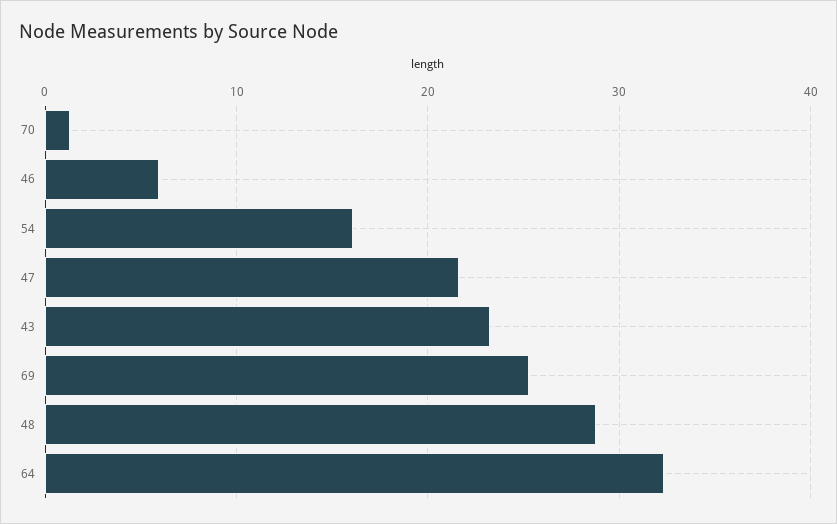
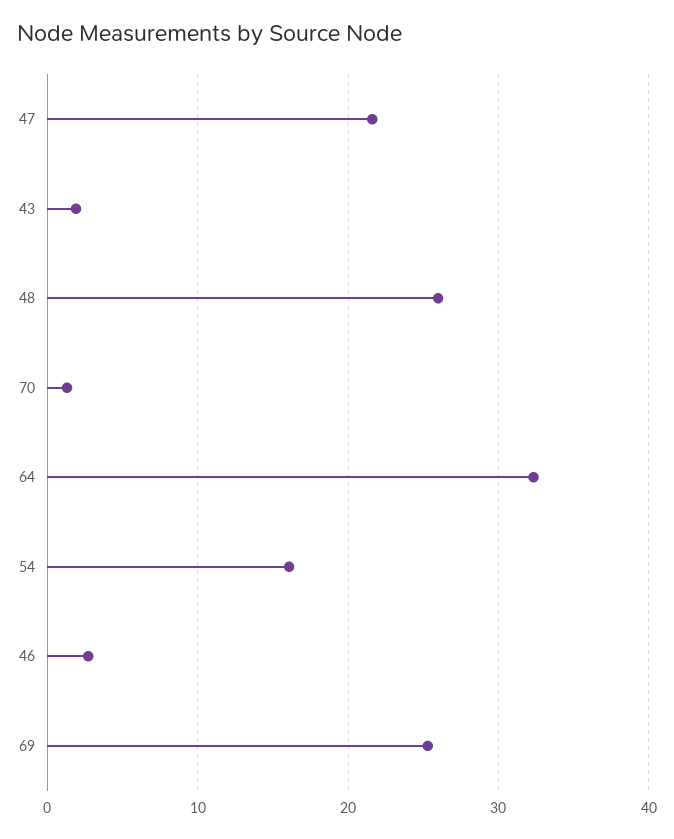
  {
    "70": 1,
-   "46": 6,
+   "46": 3,
    "54": 16,
    "47": 22,
-   "43": 23,
+   "43": 2,
    "69": 25,
-   "48": 29,
+   "48": 26,
    "64": 32
  }

